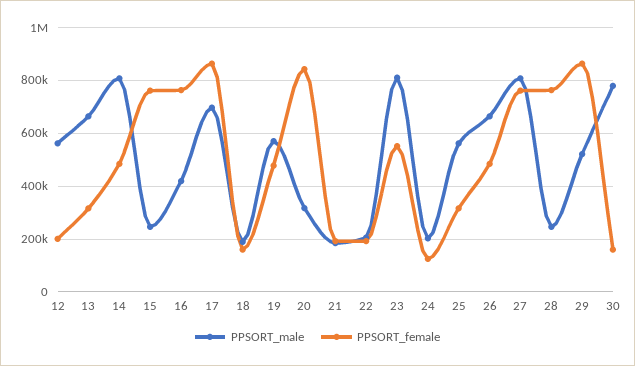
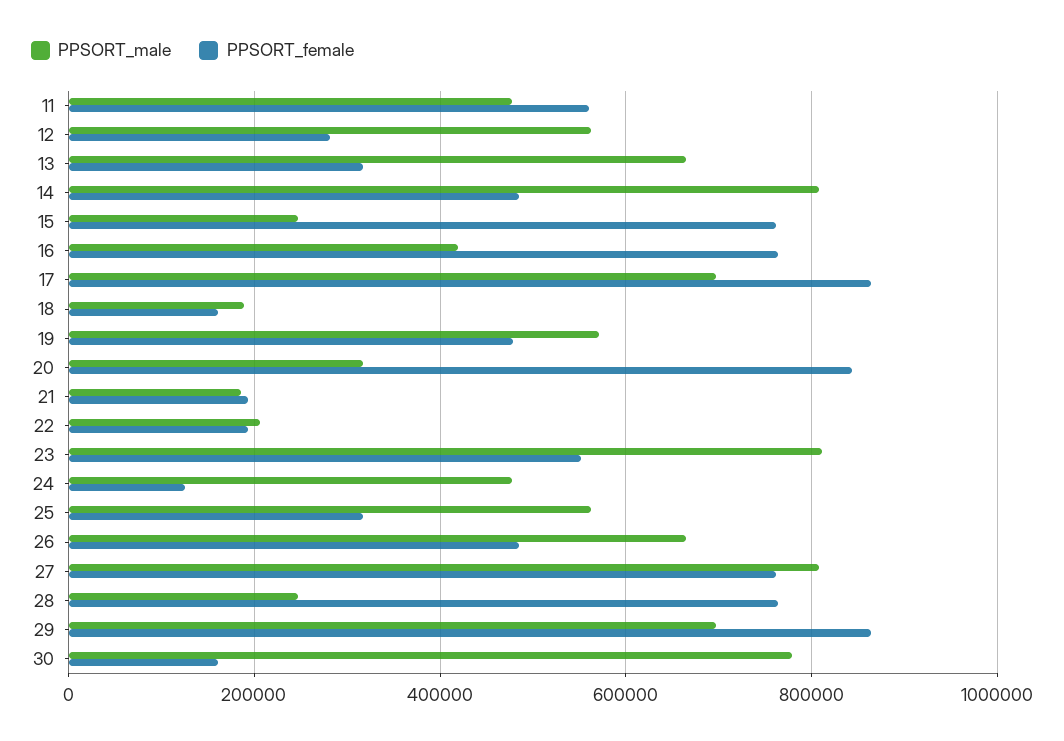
  {
    "PPSORT_male": {
      "12": 560000,
      "13": 660000,
      "14": 800000,
      "15": 240000,
      "16": 420000,
      "17": 700000,
      "18": 180000,
      "19": 580000,
      "20": 320000,
      "21": 180000,
      "22": 200000,
      "23": 820000,
-     "24": 200000,
+     "24": 480000,
      "25": 560000,
      "26": 660000,
      "27": 800000,
      "28": 240000,
-     "29": 525000,
+     "29": 700000,
-     "30": 780000
+     "30": 780000,
+     "11": 480000
    },
    "PPSORT_female": {
-     "12": 200000,
+     "12": 280000,
      "13": 320000,
      "14": 480000,
      "15": 760000,
      "16": 760000,
      "17": 860000,
      "18": 160000,
      "19": 480000,
      "20": 840000,
      "21": 200000,
      "22": 200000,
      "23": 560000,
      "24": 120000,
      "25": 320000,
      "26": 480000,
      "27": 760000,
      "28": 760000,
      "29": 860000,
-     "30": 160000
+     "30": 160000,
+     "11": 560000
    }
  }

